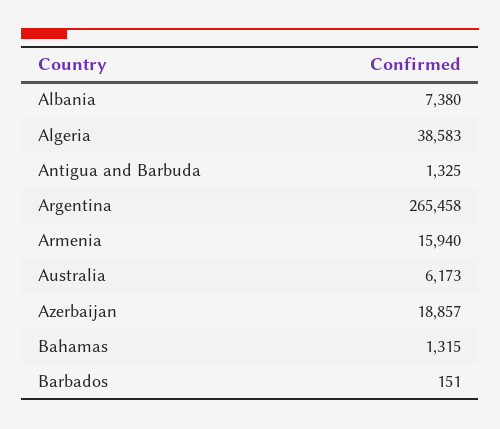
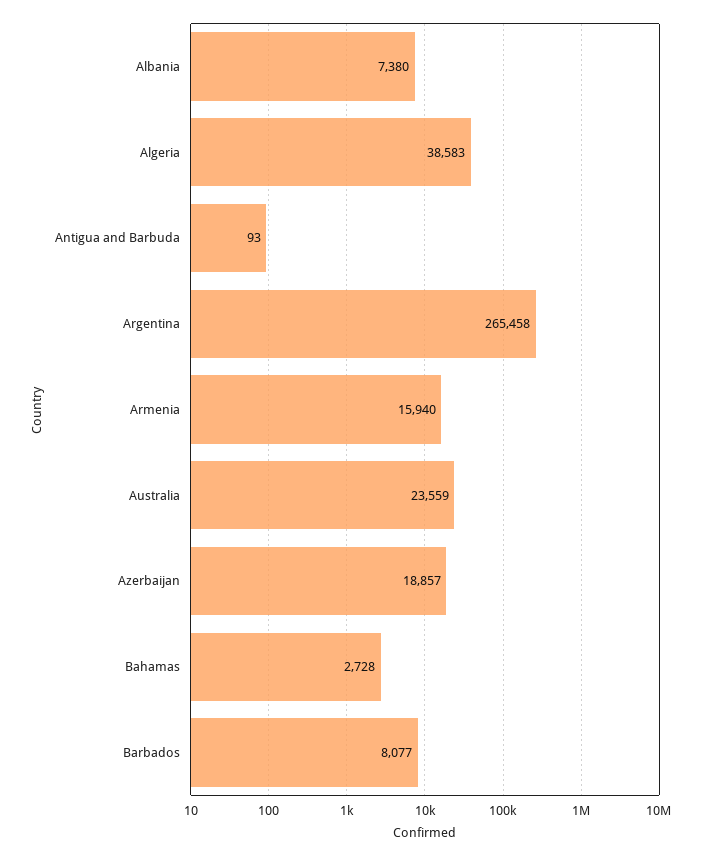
  {
    "Albania": 7380,
    "Algeria": 38583,
-   "Antigua and Barbuda": 1325,
+   "Antigua and Barbuda": 93,
    "Argentina": 265458,
    "Armenia": 15940,
-   "Australia": 6173,
+   "Australia": 23559,
    "Azerbaijan": 18857,
-   "Bahamas": 1315,
+   "Bahamas": 2728,
-   "Barbados": 151
+   "Barbados": 8077
  }

